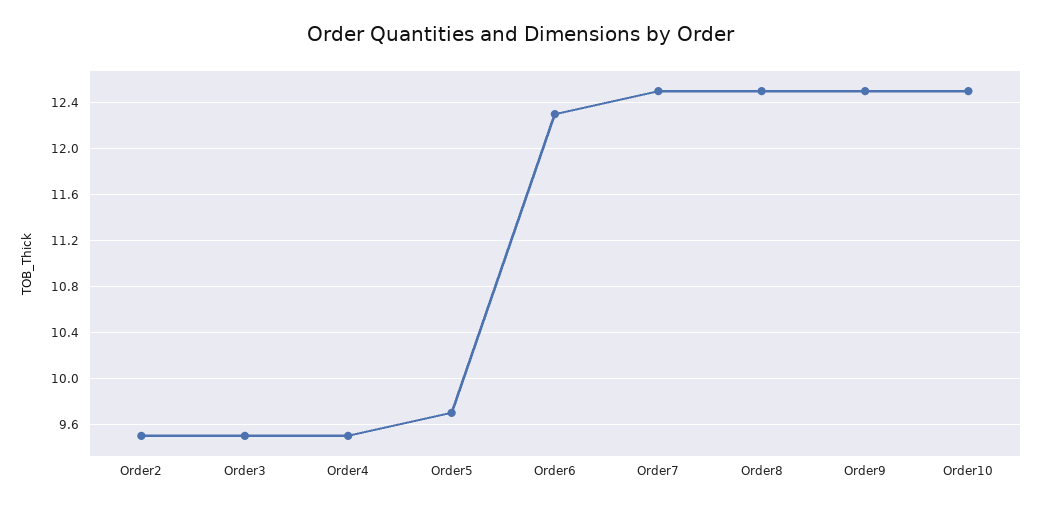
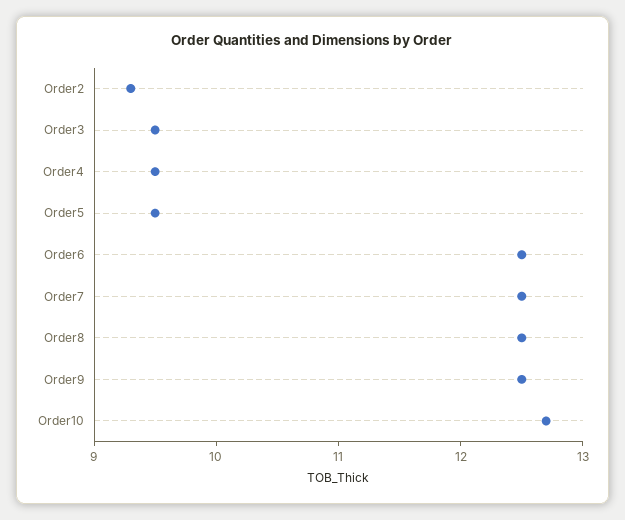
  {
-   "Order2": 9.5,
+   "Order2": 9.3,
    "Order3": 9.5,
    "Order4": 9.5,
-   "Order5": 9.7,
+   "Order5": 9.5,
-   "Order6": 12.3,
+   "Order6": 12.5,
    "Order7": 12.5,
    "Order8": 12.5,
    "Order9": 12.5,
-   "Order10": 12.5
+   "Order10": 12.7
  }

